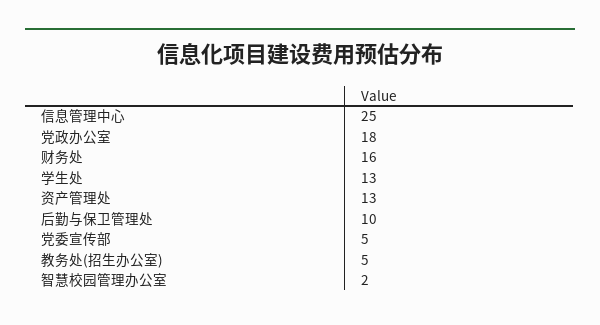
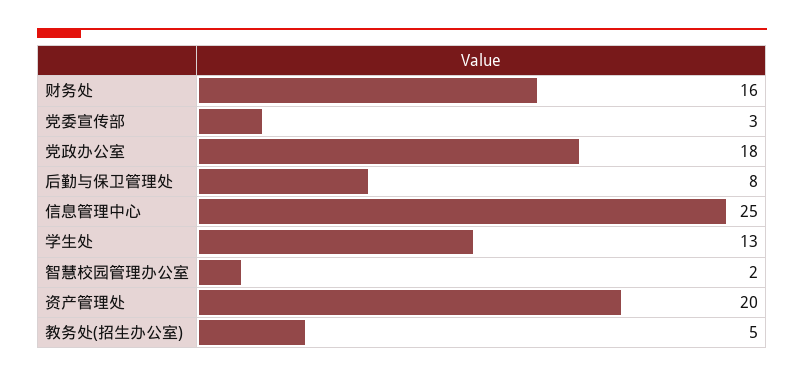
  {
    "信息管理中心": 25,
    "党政办公室": 18,
    "财务处": 16,
    "学生处": 13,
-   "资产管理处": 13,
+   "资产管理处": 20,
-   "后勤与保卫管理处": 10,
+   "后勤与保卫管理处": 8,
-   "党委宣传部": 5,
+   "党委宣传部": 3,
    "教务处(招生办公室)": 5,
    "智慧校园管理办公室": 2
  }

